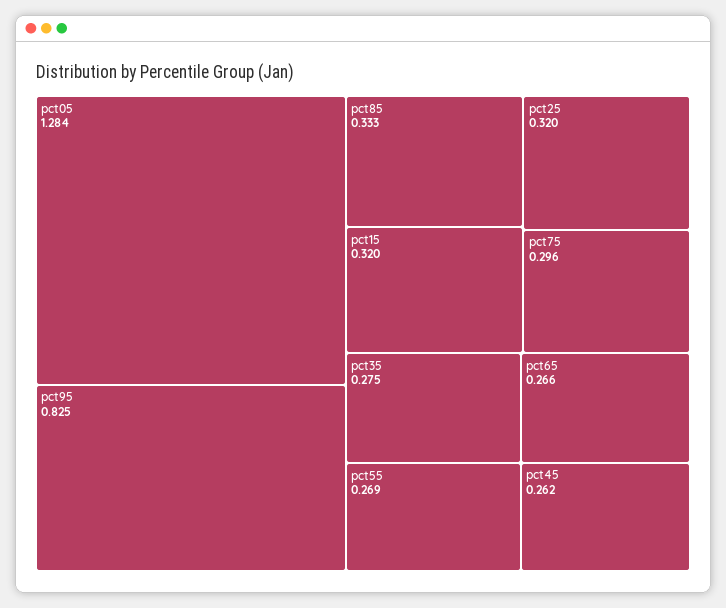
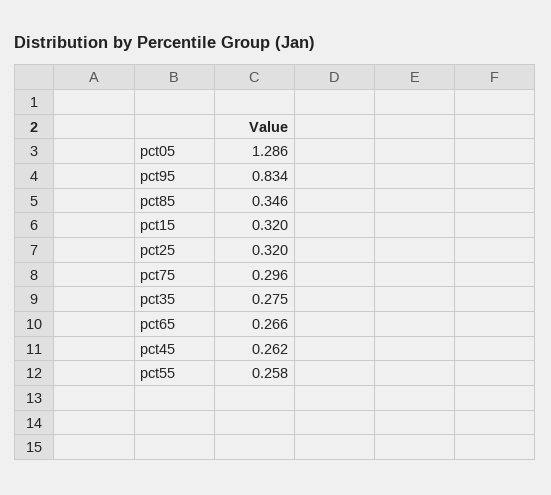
  {
-   "pct05": 1.284,
+   "pct05": 1.286,
-   "pct95": 0.825,
+   "pct95": 0.834,
-   "pct85": 0.333,
+   "pct85": 0.346,
    "pct15": 0.32,
    "pct25": 0.32,
    "pct75": 0.296,
    "pct35": 0.275,
-   "pct55": 0.269,
+   "pct55": 0.258,
    "pct65": 0.266,
    "pct45": 0.262
  }

